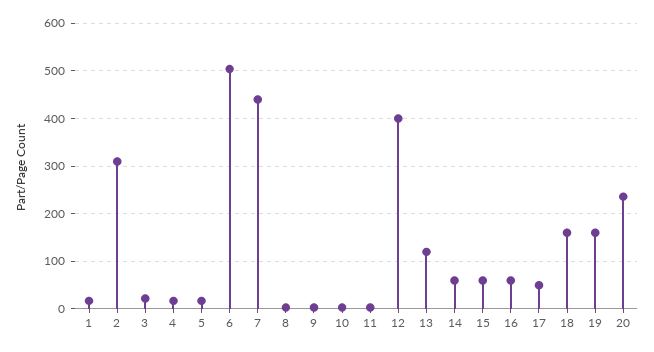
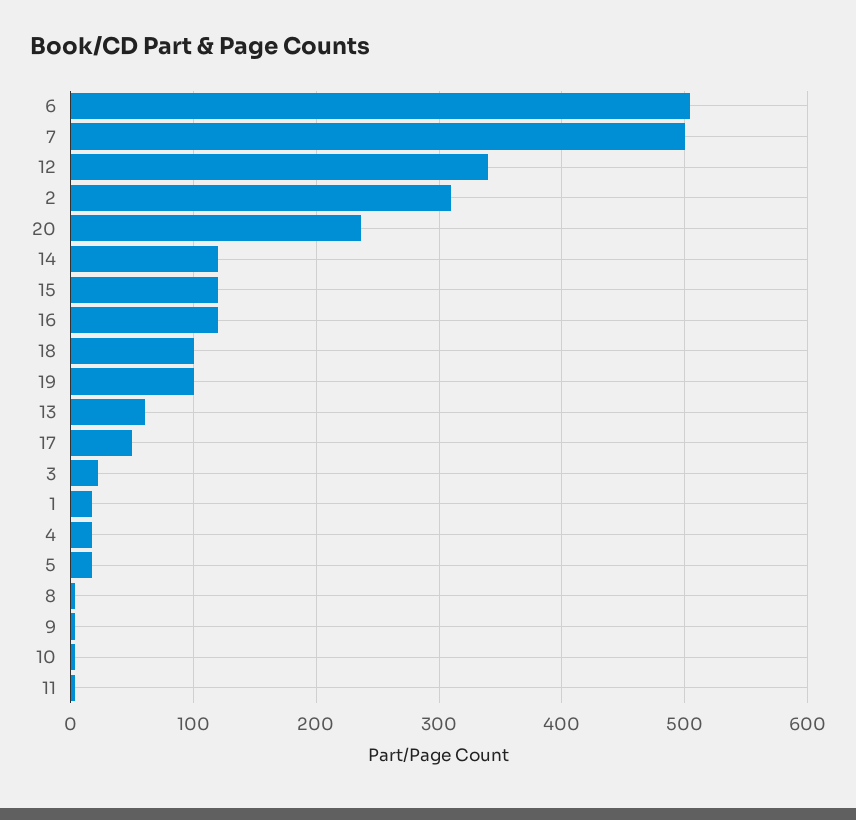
  {
    "1": 20,
    "2": 310,
    "3": 20,
    "4": 20,
    "5": 20,
    "6": 500,
-   "7": 440,
+   "7": 500,
    "8": 0,
    "9": 0,
    "10": 0,
    "11": 0,
-   "12": 400,
+   "12": 340,
-   "13": 120,
+   "13": 60,
-   "14": 60,
+   "14": 120,
-   "15": 60,
+   "15": 120,
-   "16": 60,
+   "16": 120,
    "17": 50,
-   "18": 160,
+   "18": 100,
-   "19": 160,
+   "19": 100,
    "20": 240
  }

